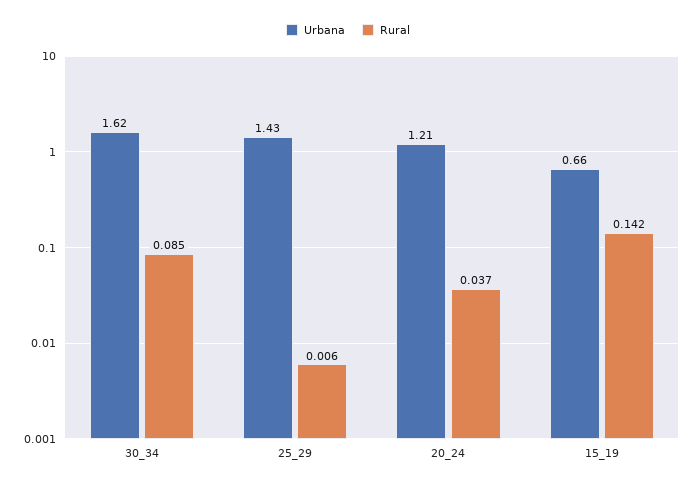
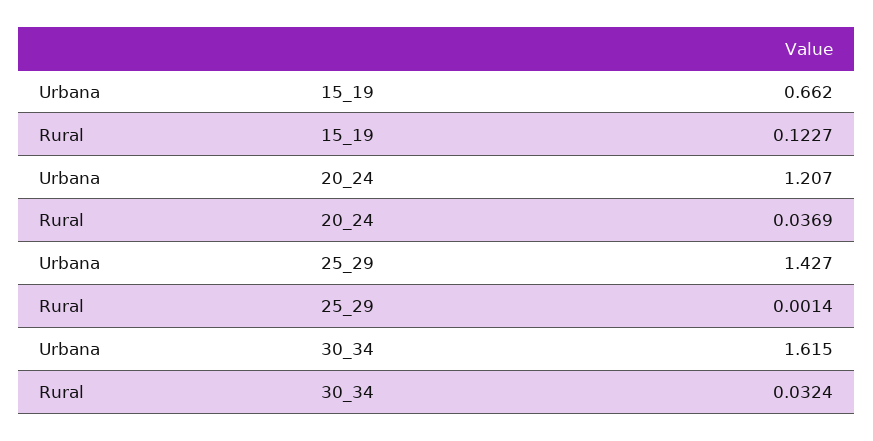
  {
    "Urbana": {
      "30_34": 1.615,
      "25_29": 1.427,
      "20_24": 1.207,
      "15_19": 0.662
    },
    "Rural": {
-     "30_34": 0.085,
+     "30_34": 0.0324,
-     "25_29": 0.006,
+     "25_29": 0.0014,
      "20_24": 0.0369,
-     "15_19": 0.142
+     "15_19": 0.1227
    }
  }

